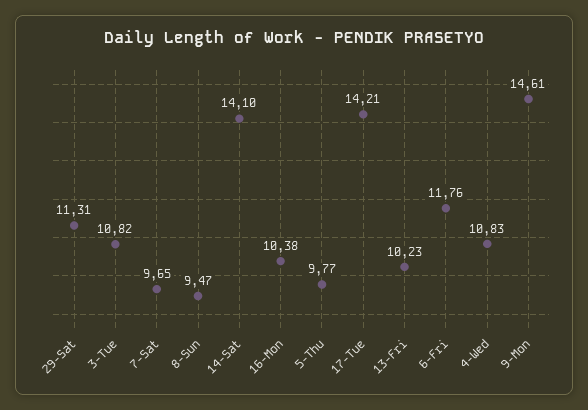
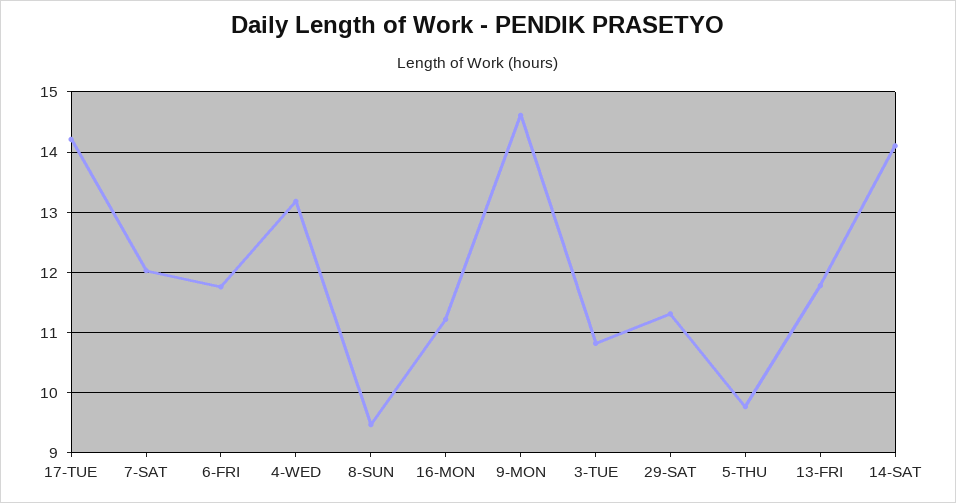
  {
    "29-Sat": 11.31,
    "3-Tue": 10.82,
-   "7-Sat": 9.65,
+   "7-Sat": 12,
    "8-Sun": 9.47,
    "14-Sat": 14.1,
-   "16-Mon": 10.38,
+   "16-Mon": 11.2,
    "5-Thu": 9.77,
    "17-Tue": 14.21,
-   "13-Fri": 10.23,
+   "13-Fri": 11.8,
    "6-Fri": 11.76,
-   "4-Wed": 10.83,
+   "4-Wed": 13.2,
    "9-Mon": 14.61
  }

